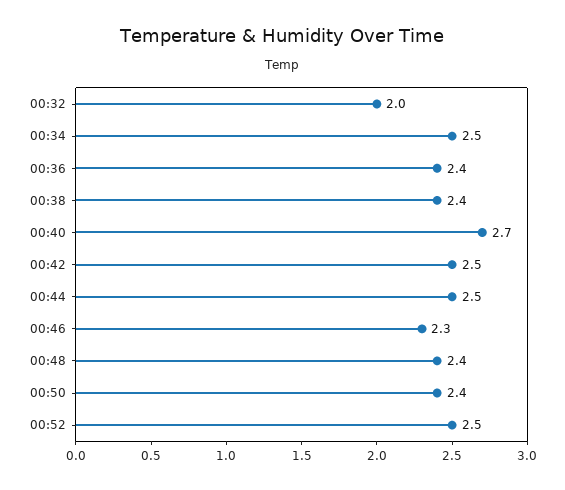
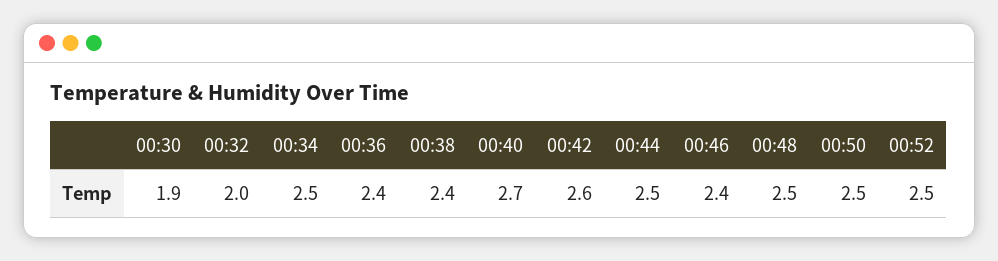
  {
    "00:32": 2,
    "00:34": 2.5,
    "00:36": 2.4,
    "00:38": 2.4,
    "00:40": 2.7,
-   "00:42": 2.5,
+   "00:42": 2.6,
    "00:44": 2.5,
-   "00:46": 2.3,
+   "00:46": 2.4,
-   "00:48": 2.4,
+   "00:48": 2.5,
-   "00:50": 2.4,
+   "00:50": 2.5,
-   "00:52": 2.5
+   "00:52": 2.5,
+   "00:30": 1.9
  }

